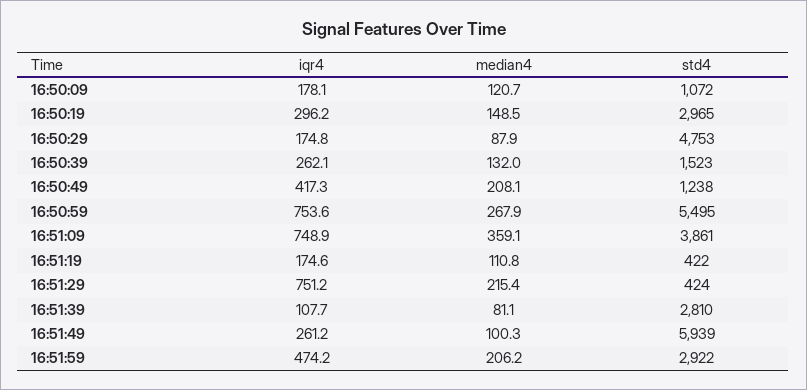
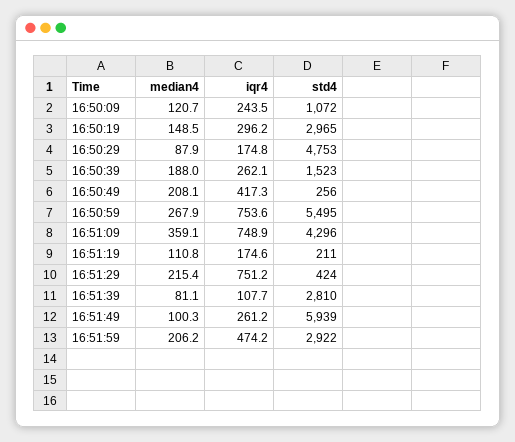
  {
    "iqr4": {
-     "16:50:09": 178.1,
+     "16:50:09": 243.5,
      "16:50:19": 296.2,
      "16:50:29": 174.8,
      "16:50:39": 262.1,
      "16:50:49": 417.3,
      "16:50:59": 753.6,
      "16:51:09": 748.9,
      "16:51:19": 174.6,
      "16:51:29": 751.2,
      "16:51:39": 107.7,
      "16:51:49": 261.2,
      "16:51:59": 474.2
    },
    "median4": {
      "16:50:09": 120.7,
      "16:50:19": 148.5,
      "16:50:29": 87.9,
-     "16:50:39": 132,
+     "16:50:39": 188,
      "16:50:49": 208.1,
      "16:50:59": 267.9,
      "16:51:09": 359.1,
      "16:51:19": 110.8,
      "16:51:29": 215.4,
      "16:51:39": 81.1,
      "16:51:49": 100.3,
      "16:51:59": 206.2
    },
    "std4": {
      "16:50:09": 1072,
      "16:50:19": 2965,
      "16:50:29": 4753,
      "16:50:39": 1523,
-     "16:50:49": 1238,
+     "16:50:49": 256,
      "16:50:59": 5495,
-     "16:51:09": 3861,
+     "16:51:09": 4296,
-     "16:51:19": 422,
+     "16:51:19": 211,
      "16:51:29": 424,
      "16:51:39": 2810,
      "16:51:49": 5939,
      "16:51:59": 2922
    }
  }

